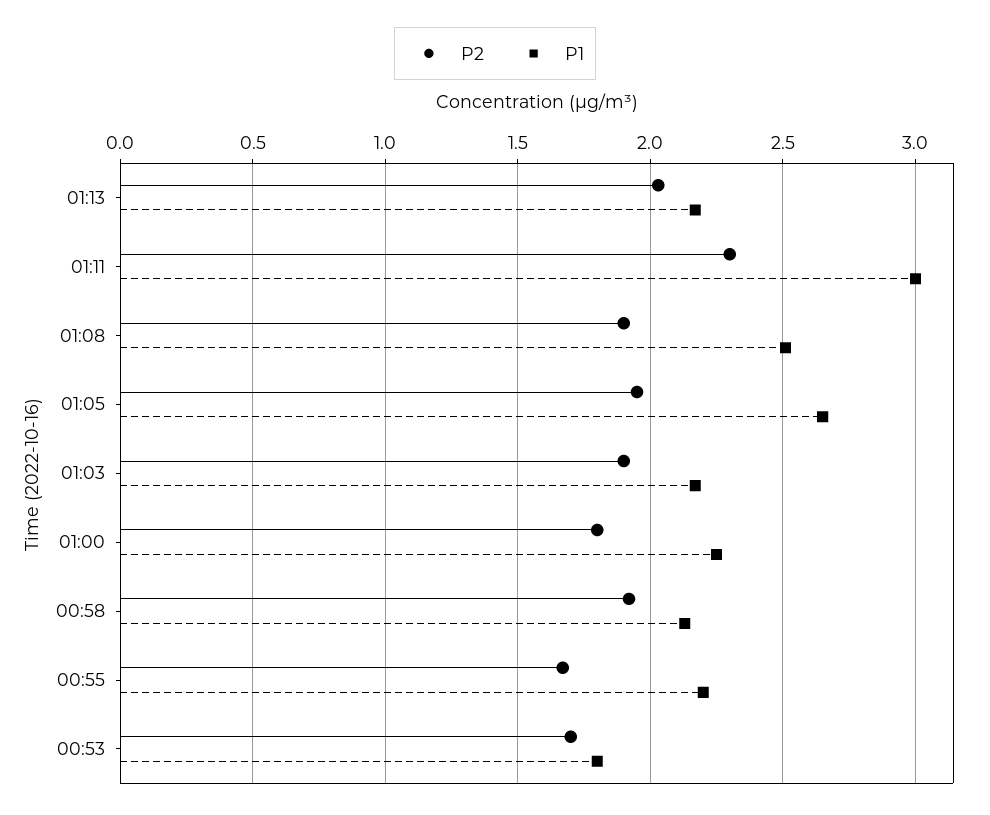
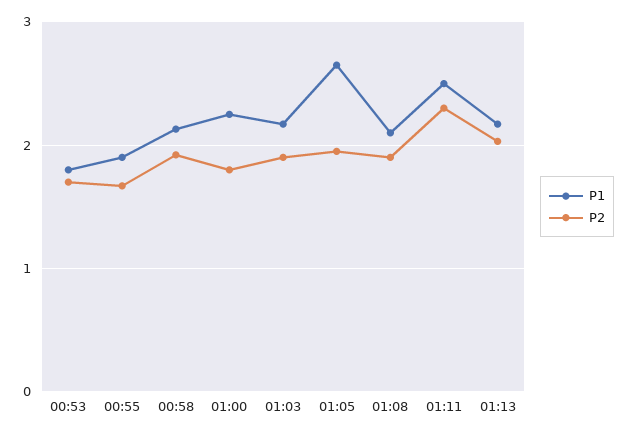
  {
    "P2": {
      "01:13": 2.05,
      "01:11": 2.3,
      "01:08": 1.9,
      "01:05": 1.95,
      "01:03": 1.9,
      "01:00": 1.8,
      "00:58": 1.9,
      "00:55": 1.65,
      "00:53": 1.7
    },
    "P1": {
      "01:13": 2.15,
-     "01:11": 3,
+     "01:11": 2.5,
-     "01:08": 2.5,
+     "01:08": 2.1,
      "01:05": 2.65,
      "01:03": 2.15,
      "01:00": 2.25,
      "00:58": 2.15,
-     "00:55": 2.2,
+     "00:55": 1.9,
      "00:53": 1.8
    }
  }

